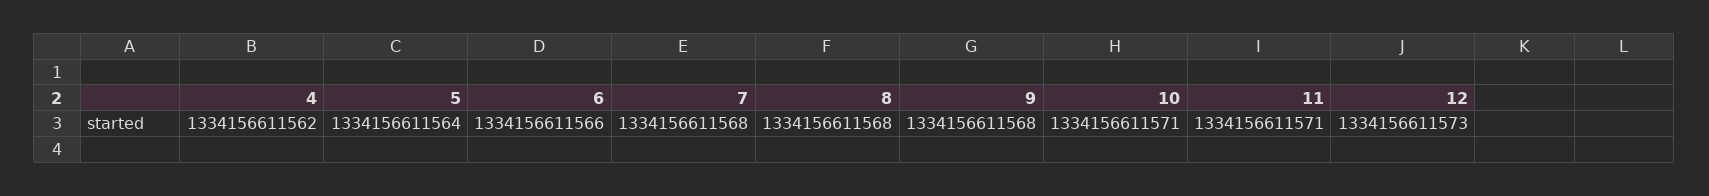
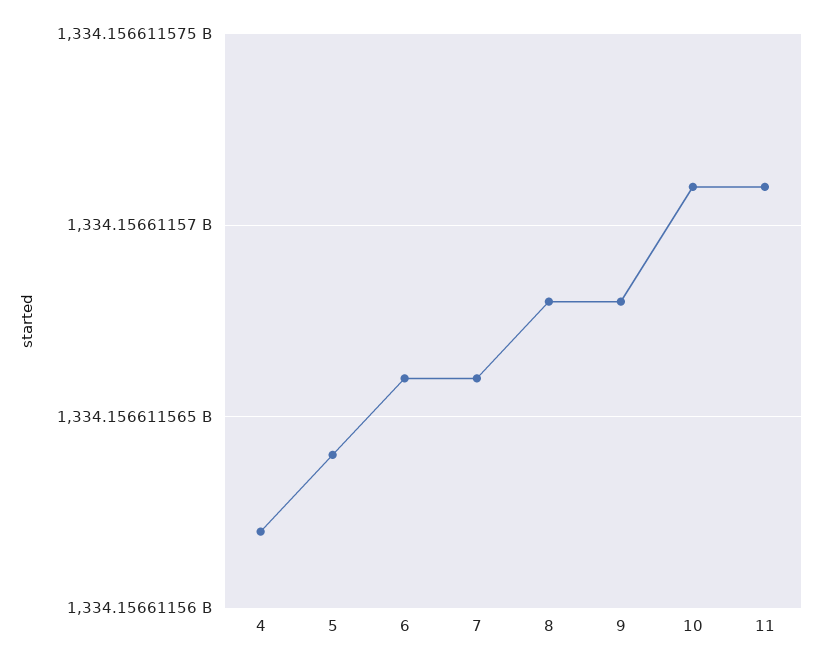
  {
    "4": 1334156611562,
    "5": 1334156611564,
    "6": 1334156611566,
-   "7": 1334156611568,
+   "7": 1334156611566,
    "8": 1334156611568,
    "9": 1334156611568,
    "10": 1334156611571,
-   "11": 1334156611571,
+   "11": 1334156611571
-   "12": 1334156611573
  }

